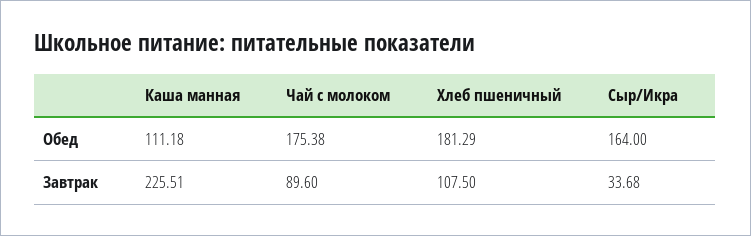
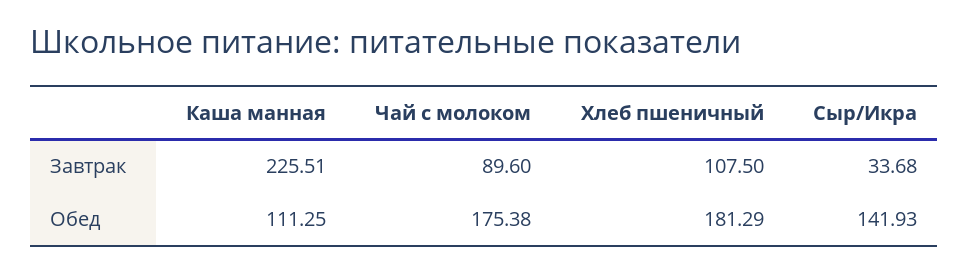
  {
    "Каша манная": {
-     "Обед": 111.18,
+     "Обед": 111.25,
      "Завтрак": 225.51
    },
    "Чай с молоком": {
      "Обед": 175.38,
      "Завтрак": 89.6
    },
    "Хлеб пшеничный": {
      "Обед": 181.29,
      "Завтрак": 107.5
    },
    "Сыр/Икра": {
-     "Обед": 164,
+     "Обед": 141.93,
      "Завтрак": 33.68
    }
  }

